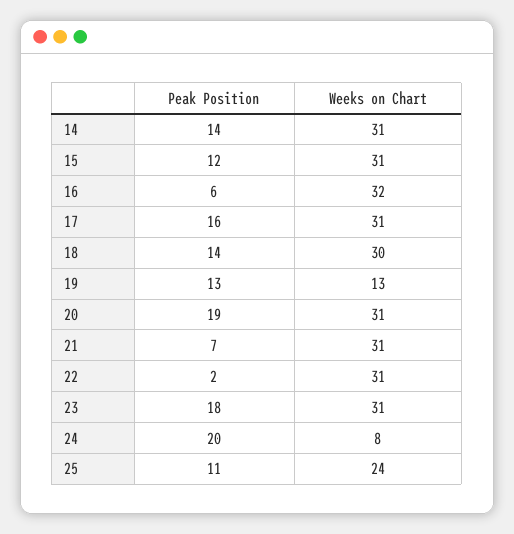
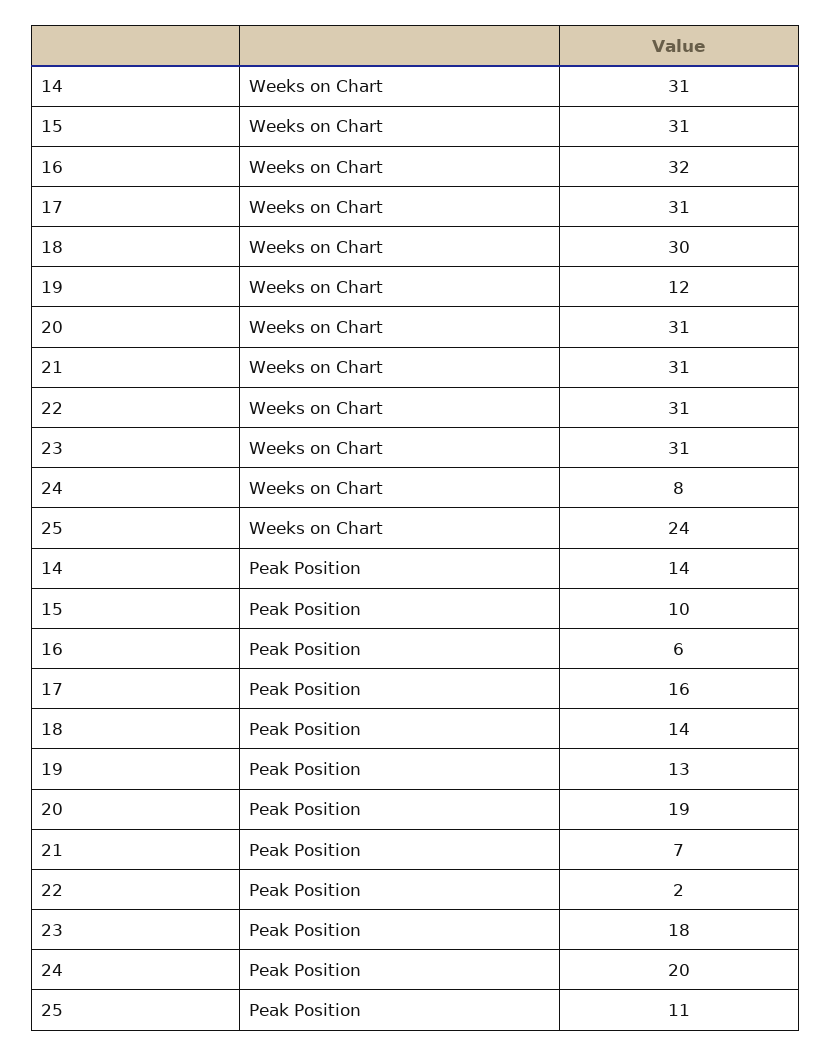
  {
    "Peak Position": {
      "14": 14,
-     "15": 12,
+     "15": 10,
      "16": 6,
      "17": 16,
      "18": 14,
      "19": 13,
      "20": 19,
      "21": 7,
      "22": 2,
      "23": 18,
      "24": 20,
      "25": 11
    },
    "Weeks on Chart": {
      "14": 31,
      "15": 31,
      "16": 32,
      "17": 31,
      "18": 30,
-     "19": 13,
+     "19": 12,
      "20": 31,
      "21": 31,
      "22": 31,
      "23": 31,
      "24": 8,
      "25": 24
    }
  }

